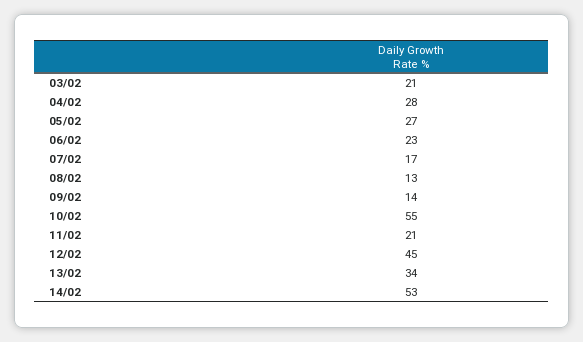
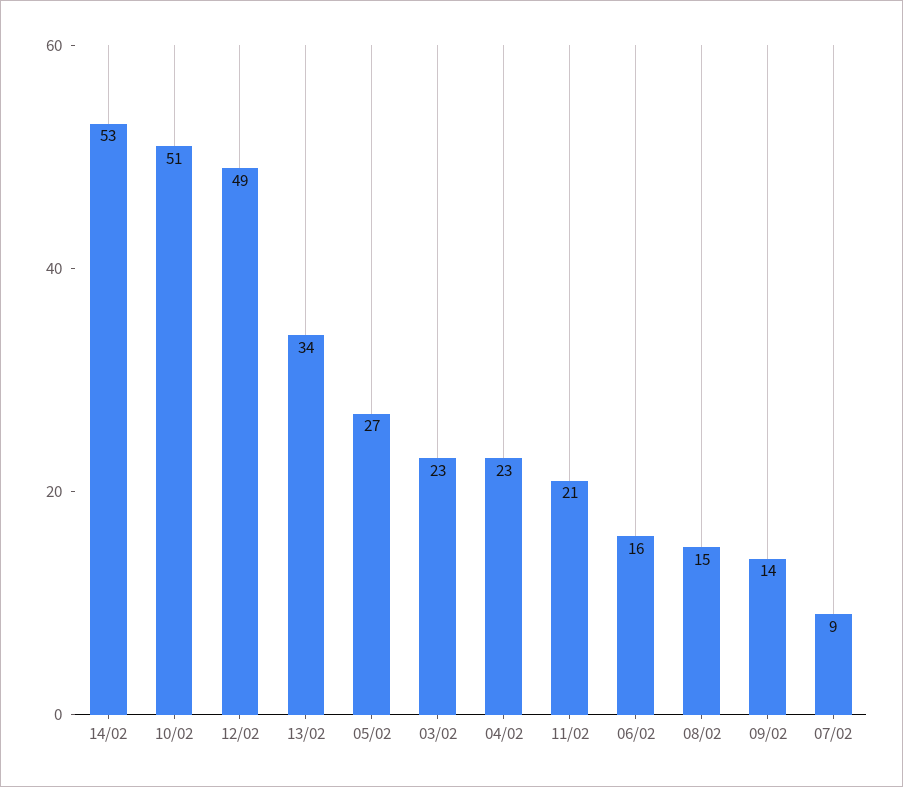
  {
-   "03/02": 21,
+   "03/02": 23,
-   "04/02": 28,
+   "04/02": 23,
    "05/02": 27,
-   "06/02": 23,
+   "06/02": 16,
-   "07/02": 17,
+   "07/02": 9,
-   "08/02": 13,
+   "08/02": 15,
    "09/02": 14,
-   "10/02": 55,
+   "10/02": 51,
    "11/02": 21,
-   "12/02": 45,
+   "12/02": 49,
    "13/02": 34,
    "14/02": 53
  }

